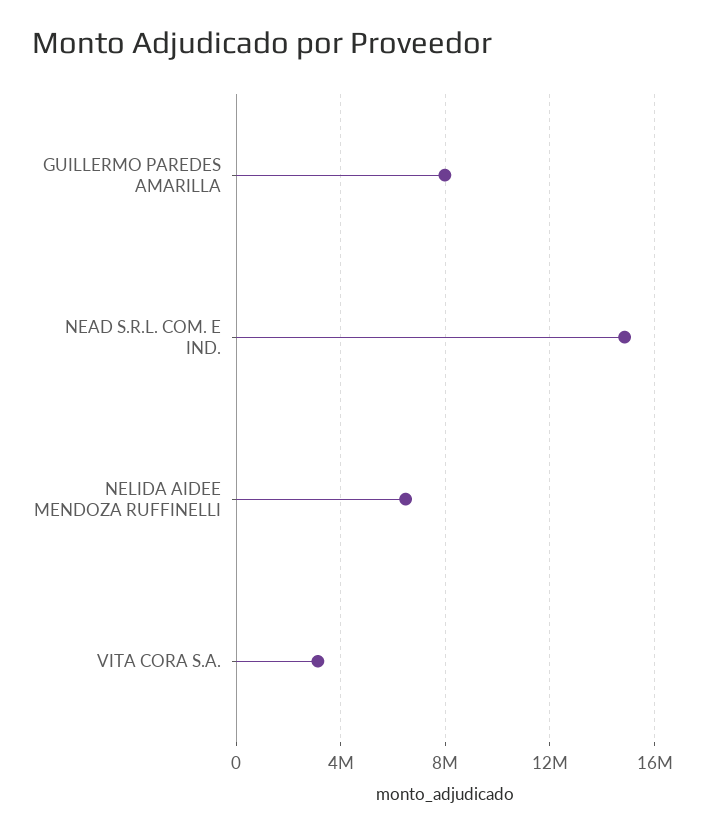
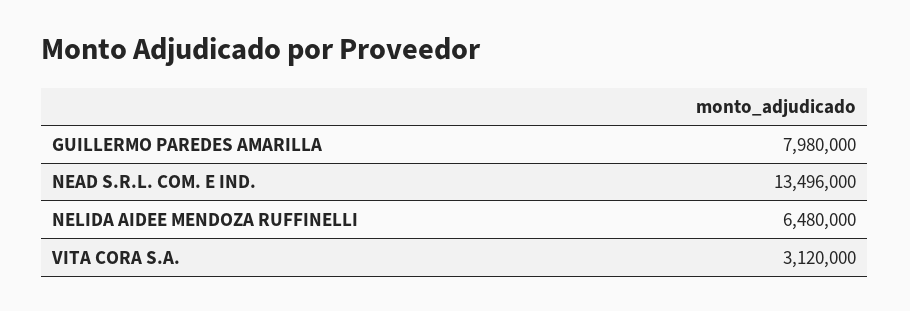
  {
    "GUILLERMO PAREDES AMARILLA": 7980000,
-   "NEAD S.R.L. COM. E IND.": 15000000,
+   "NEAD S.R.L. COM. E IND.": 13496000,
    "NELIDA AIDEE MENDOZA RUFFINELLI": 6480000,
    "VITA CORA S.A.": 3120000
  }

